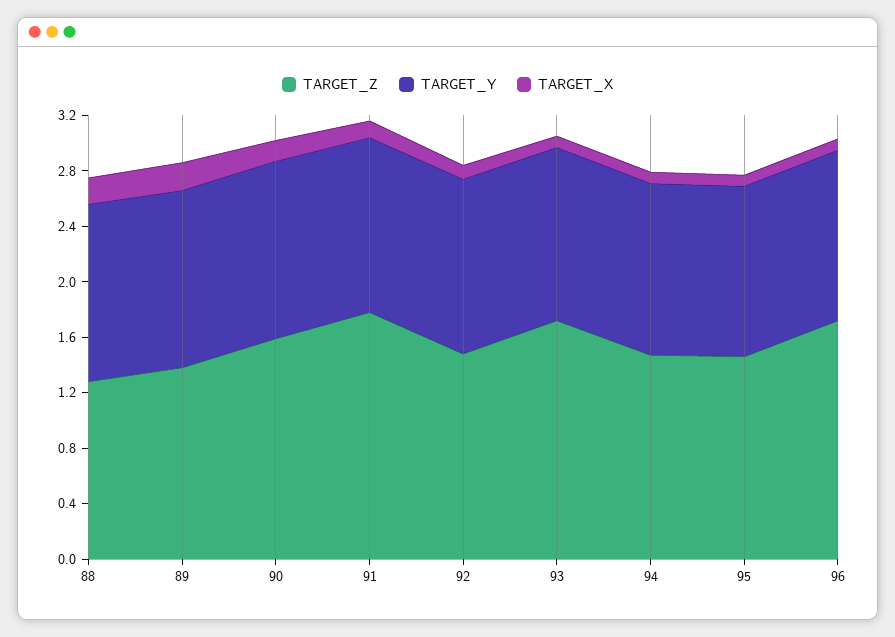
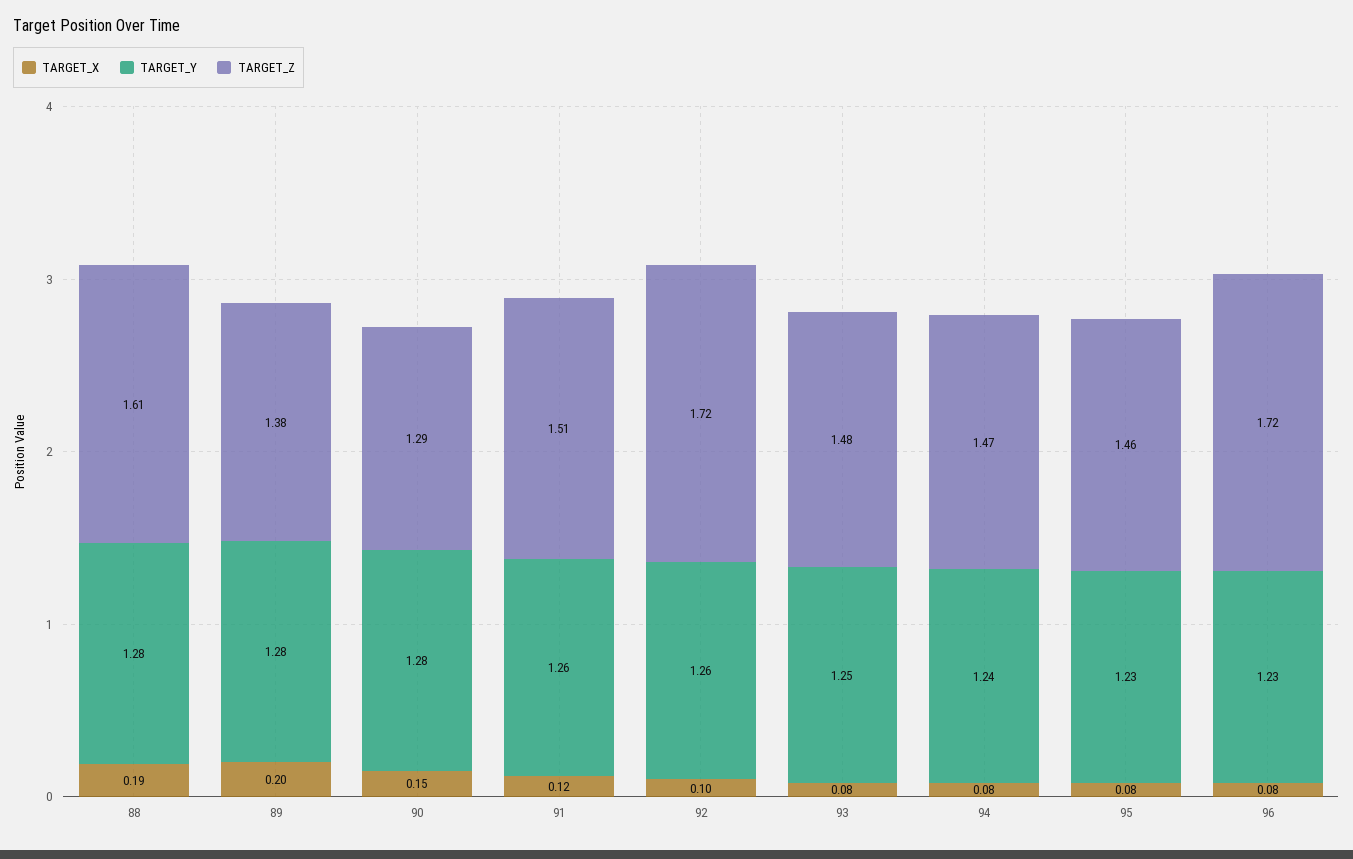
  {
    "TARGET_Z": {
-     "88": 1.3,
+     "88": 1.61,
      "89": 1.38,
-     "90": 1.6,
+     "90": 1.29,
-     "91": 1.8,
+     "91": 1.51,
-     "92": 1.5,
+     "92": 1.72,
-     "93": 1.7,
+     "93": 1.48,
      "94": 1.47,
      "95": 1.46,
      "96": 1.72
    },
    "TARGET_Y": {
      "88": 1.28,
      "89": 1.28,
      "90": 1.28,
      "91": 1.26,
      "92": 1.26,
      "93": 1.25,
      "94": 1.24,
      "95": 1.23,
      "96": 1.23
    },
    "TARGET_X": {
      "88": 0.19,
      "89": 0.2,
      "90": 0.15,
      "91": 0.12,
      "92": 0.1,
      "93": 0.08,
      "94": 0.08,
      "95": 0.08,
      "96": 0.08
    }
  }

